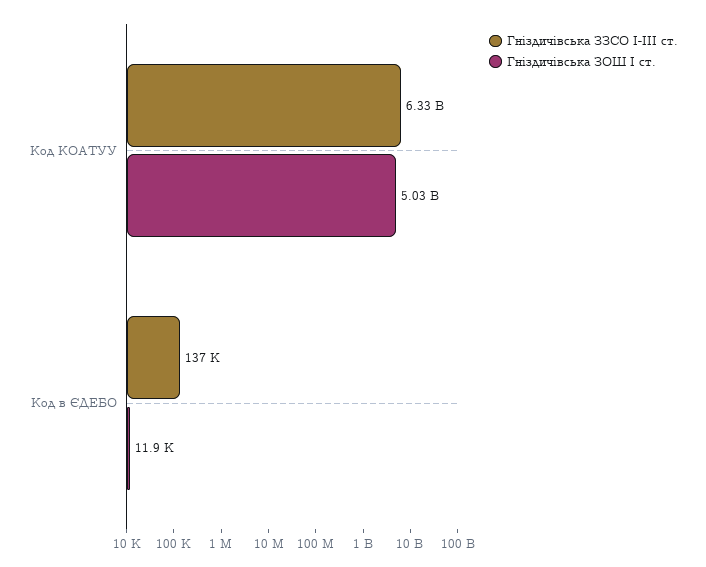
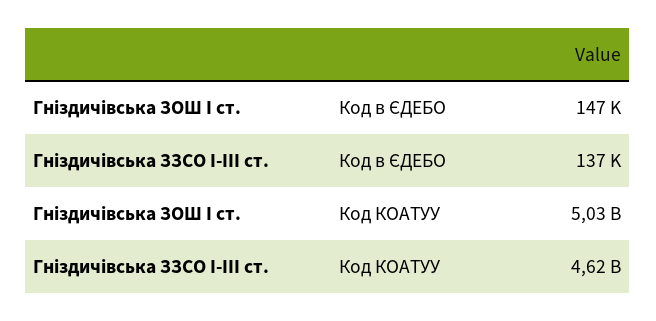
  {
    "Гніздичівська ЗЗСО І-ІІІ ст.": {
-     "Код КОАТУУ": 6330000000,
+     "Код КОАТУУ": 4620000000,
      "Код в ЄДЕБО": 137000
    },
    "Гніздичівська ЗОШ І ст.": {
      "Код КОАТУУ": 5030000000,
-     "Код в ЄДЕБО": 11900
+     "Код в ЄДЕБО": 147000
    }
  }

